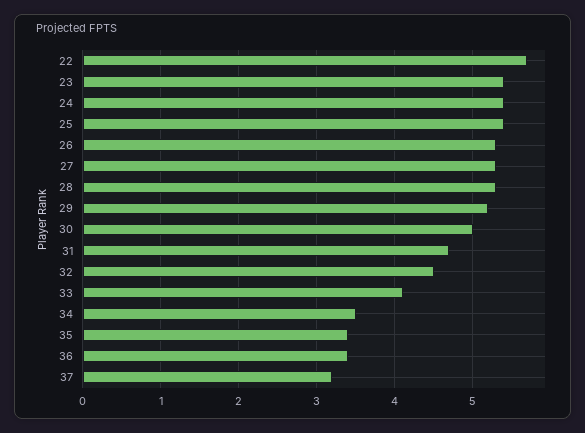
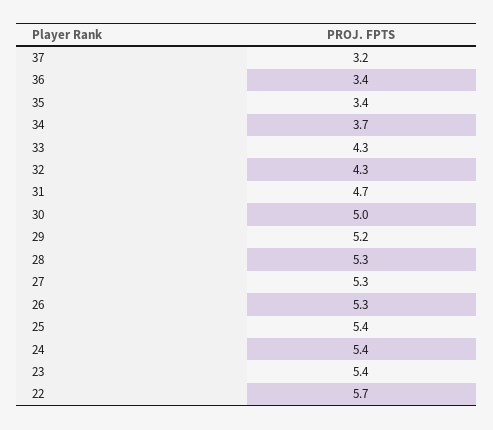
  {
    "22": 5.7,
    "23": 5.4,
    "24": 5.4,
    "25": 5.4,
    "26": 5.3,
    "27": 5.3,
    "28": 5.3,
    "29": 5.2,
    "30": 5,
    "31": 4.7,
-   "32": 4.5,
+   "32": 4.3,
-   "33": 4.1,
+   "33": 4.3,
-   "34": 3.5,
+   "34": 3.7,
    "35": 3.4,
    "36": 3.4,
    "37": 3.2
  }

